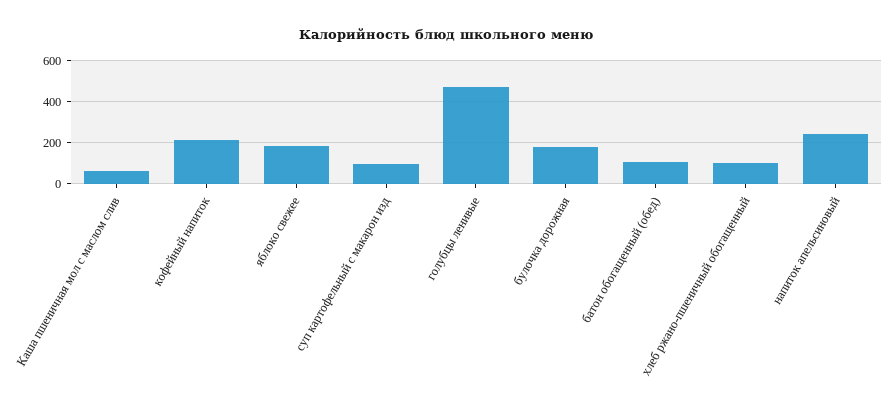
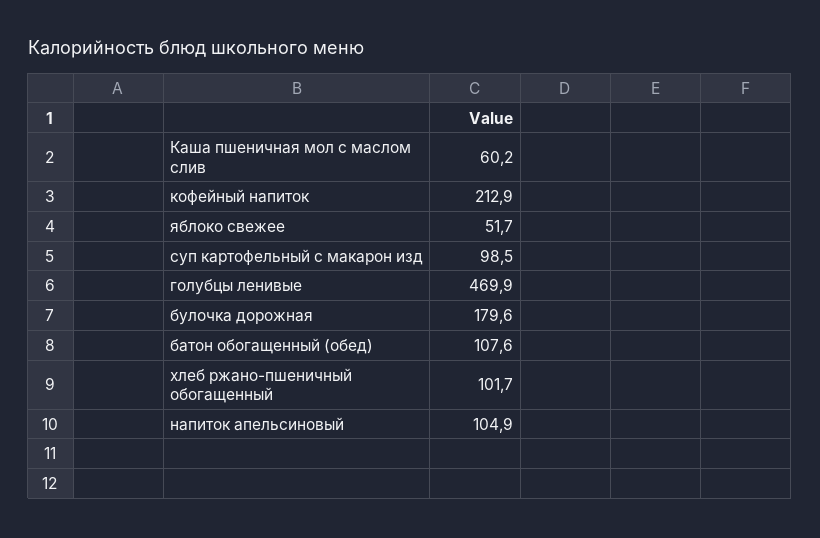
  {
    "Каша пшеничная мол с маслом слив": 60.2,
    "кофейный напиток": 212.9,
-   "яблоко свежее": 200,
+   "яблоко свежее": 51.7,
    "суп картофельный с макарон изд": 98.5,
    "голубцы ленивые": 469.9,
    "булочка дорожная": 179.6,
    "батон обогащенный (обед)": 107.6,
    "хлеб ржано-пшеничный обогащенный": 101.7,
-   "напиток апельсиновый": 250
+   "напиток апельсиновый": 104.9
  }

